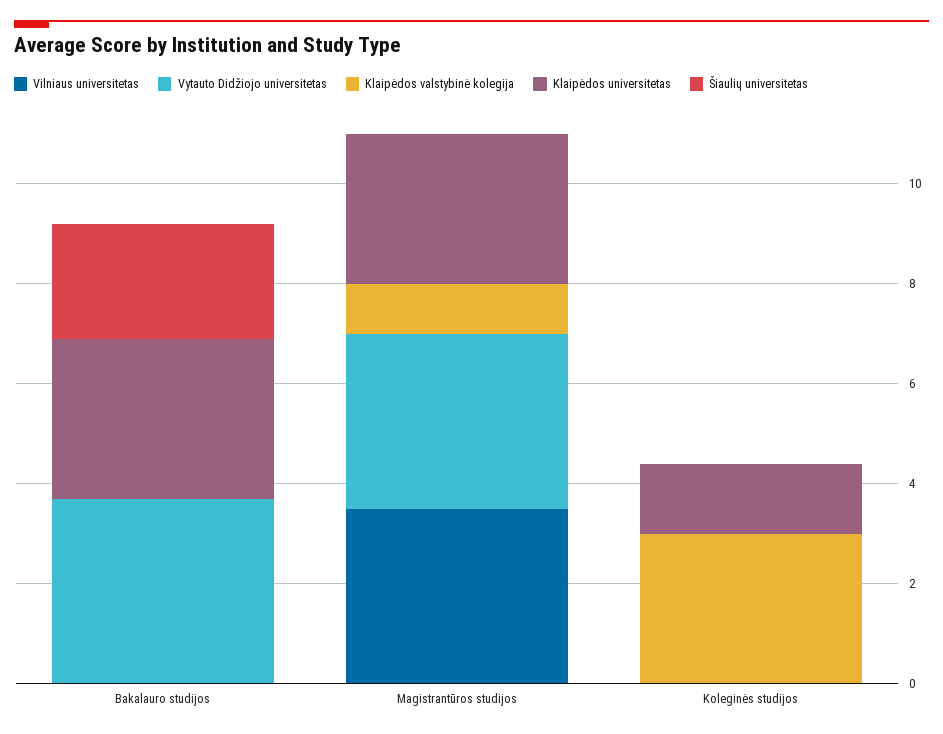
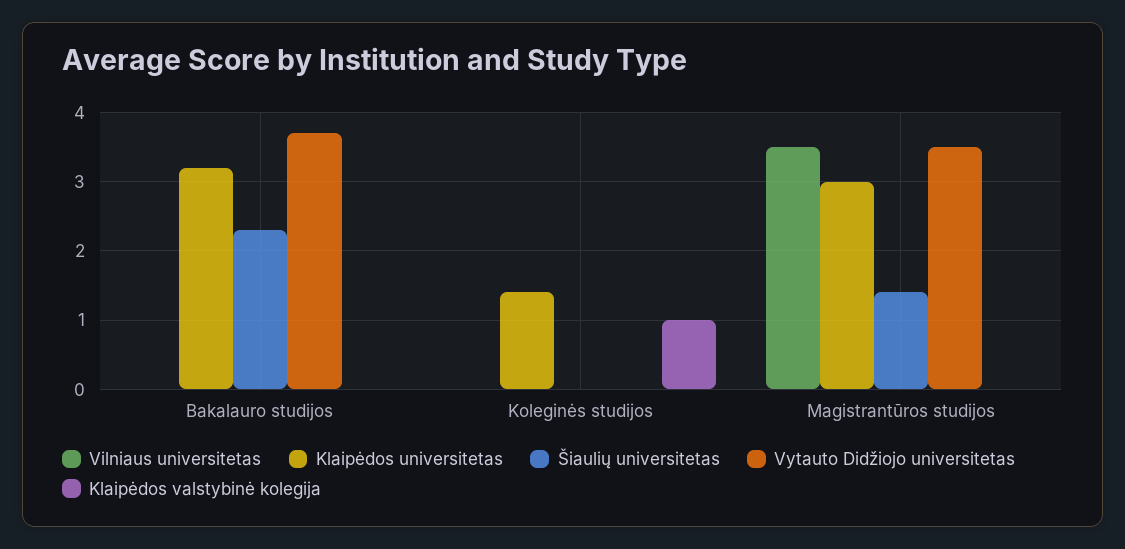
  {
    "Vilniaus universitetas": {
      "Bakalauro studijos": 0,
      "Magistrantūros studijos": 3.5,
      "Koleginės studijos": 0
    },
    "Vytauto Didžiojo universitetas": {
      "Bakalauro studijos": 3.7,
      "Magistrantūros studijos": 3.5,
      "Koleginės studijos": 0
    },
    "Klaipėdos valstybinė kolegija": {
      "Bakalauro studijos": 0,
-     "Magistrantūros studijos": 1,
+     "Magistrantūros studijos": 0,
-     "Koleginės studijos": 3
+     "Koleginės studijos": 1
    },
    "Klaipėdos universitetas": {
      "Bakalauro studijos": 3.2,
      "Magistrantūros studijos": 3,
      "Koleginės studijos": 1.4
    },
    "Šiaulių universitetas": {
      "Bakalauro studijos": 2.3,
-     "Magistrantūros studijos": 0,
+     "Magistrantūros studijos": 1.4,
      "Koleginės studijos": 0
    }
  }

